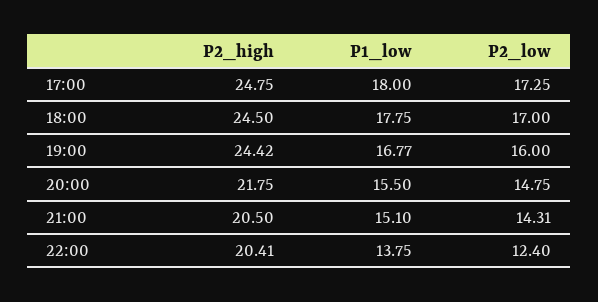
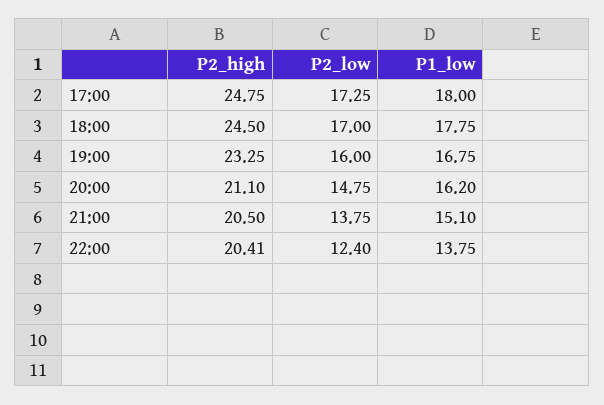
  {
    "P2_high": {
      "17:00": 24.75,
      "18:00": 24.5,
-     "19:00": 24.42,
+     "19:00": 23.25,
-     "20:00": 21.75,
+     "20:00": 21.1,
      "21:00": 20.5,
      "22:00": 20.41
    },
    "P1_low": {
      "17:00": 18,
      "18:00": 17.75,
-     "19:00": 16.77,
+     "19:00": 16.75,
-     "20:00": 15.5,
+     "20:00": 16.2,
      "21:00": 15.1,
      "22:00": 13.75
    },
    "P2_low": {
      "17:00": 17.25,
      "18:00": 17,
      "19:00": 16,
      "20:00": 14.75,
-     "21:00": 14.31,
+     "21:00": 13.75,
      "22:00": 12.4
    }
  }

